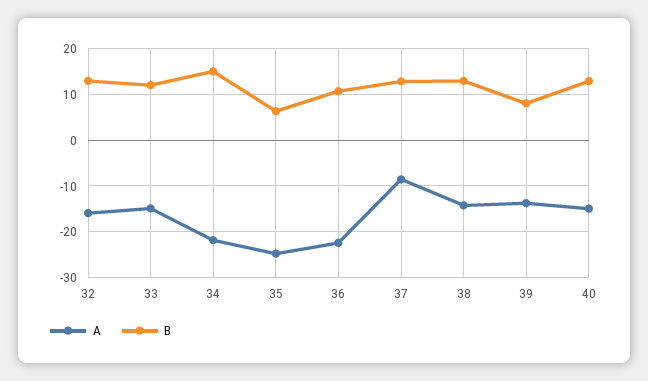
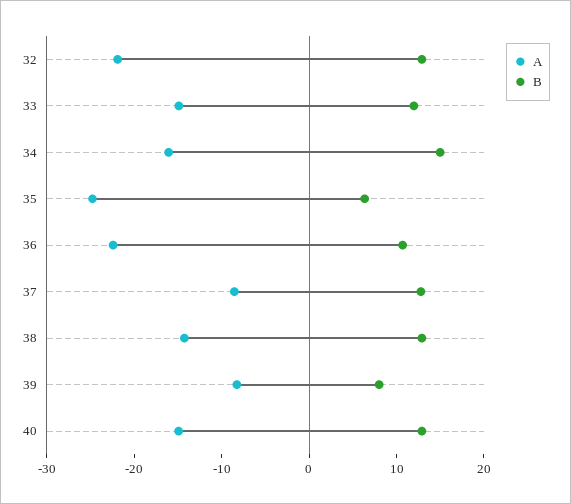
  {
    "A": {
-     "32": -16,
+     "32": -22,
      "33": -14,
-     "34": -22,
+     "34": -16,
      "35": -24,
      "36": -22,
      "37": -8,
      "38": -14,
-     "39": -14,
+     "39": -8,
      "40": -14
    },
    "B": {
      "32": 12,
      "33": 12,
      "34": 14,
      "35": 6,
      "36": 10,
      "37": 12,
      "38": 12,
      "39": 8,
      "40": 12
    }
  }

